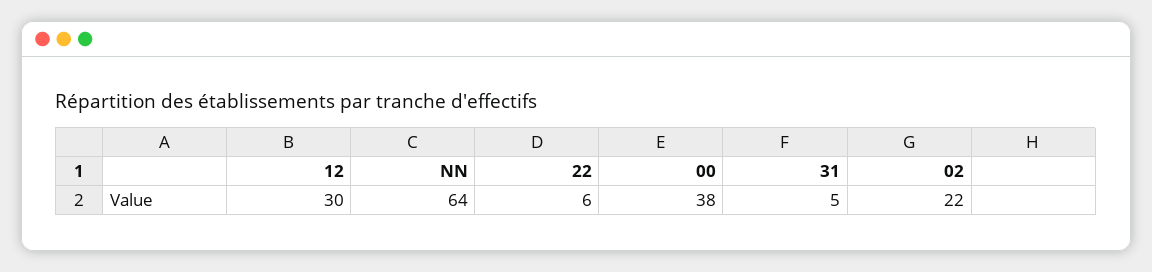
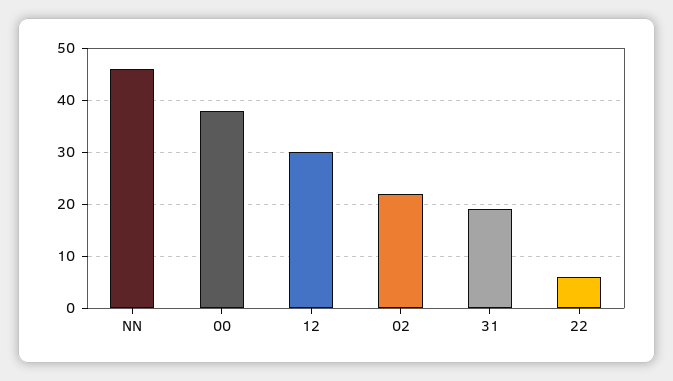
  {
    "12": 30,
-   "NN": 64,
+   "NN": 45,
    "22": 6,
    "00": 38,
-   "31": 5,
+   "31": 20,
    "02": 22
  }

